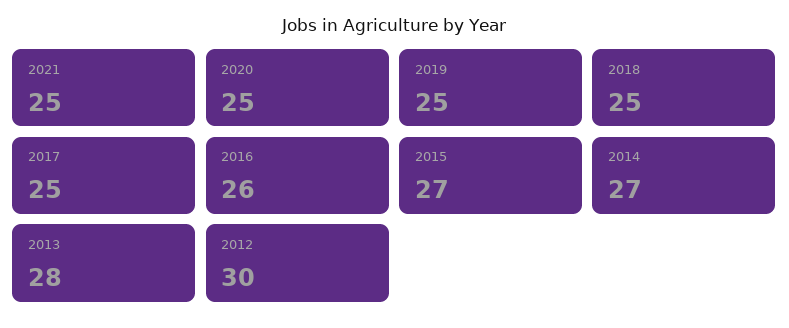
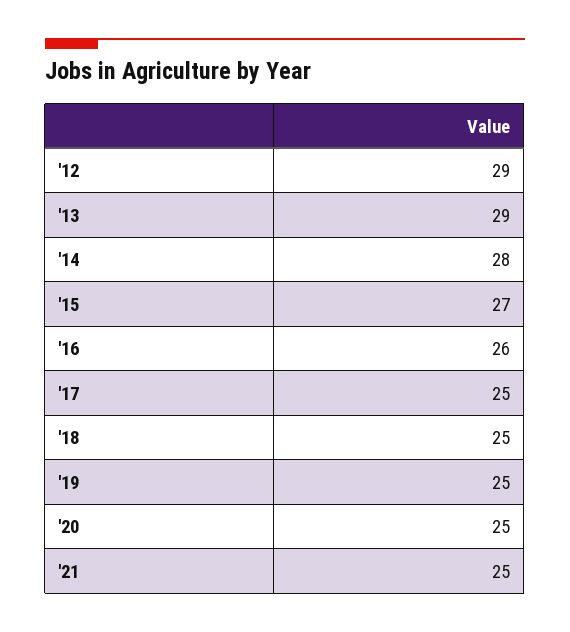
  {
    "2021": 25,
    "2020": 25,
    "2019": 25,
    "2018": 25,
    "2017": 25,
    "2016": 26,
    "2015": 27,
-   "2014": 27,
+   "2014": 28,
-   "2013": 28,
+   "2013": 29,
-   "2012": 30
+   "2012": 29
  }

